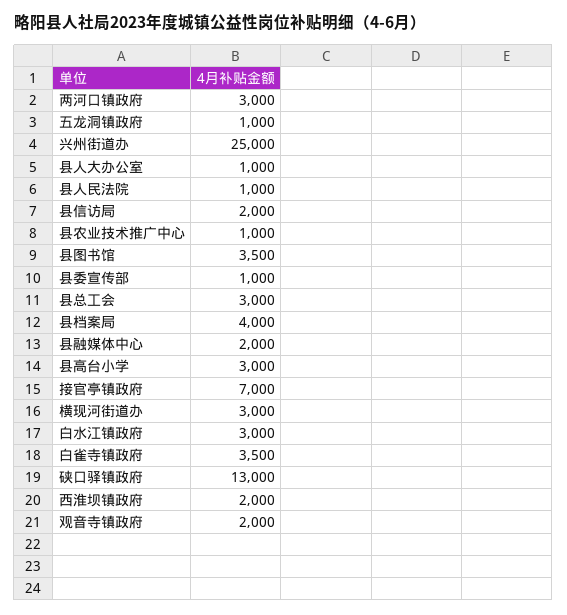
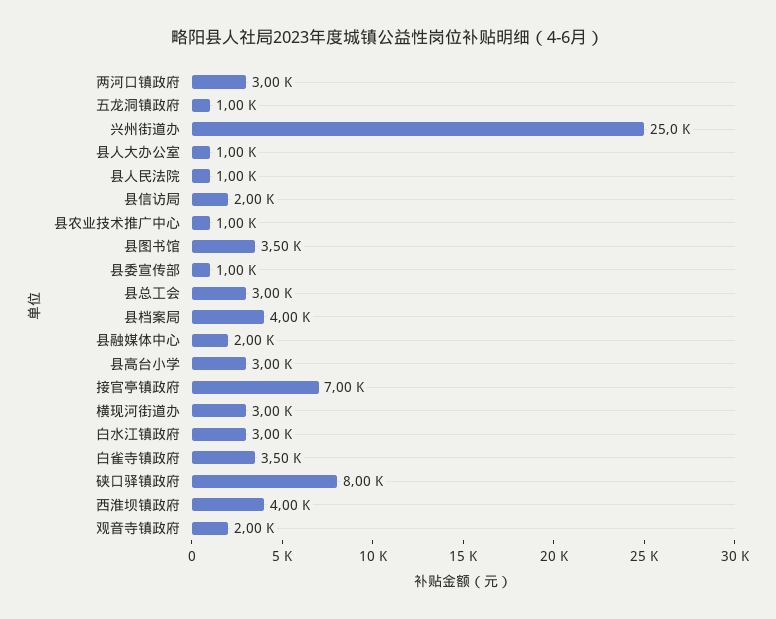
  {
    "两河口镇政府": 3000,
    "五龙洞镇政府": 1000,
    "兴州街道办": 25000,
    "县人大办公室": 1000,
    "县人民法院": 1000,
    "县信访局": 2000,
    "县农业技术推广中心": 1000,
    "县图书馆": 3500,
    "县委宣传部": 1000,
    "县总工会": 3000,
    "县档案局": 4000,
    "县融媒体中心": 2000,
    "县高台小学": 3000,
    "接官亭镇政府": 7000,
    "横现河街道办": 3000,
    "白水江镇政府": 3000,
    "白雀寺镇政府": 3500,
-   "硖口驿镇政府": 13000,
+   "硖口驿镇政府": 8000,
-   "西淮坝镇政府": 2000,
+   "西淮坝镇政府": 4000,
    "观音寺镇政府": 2000
  }

